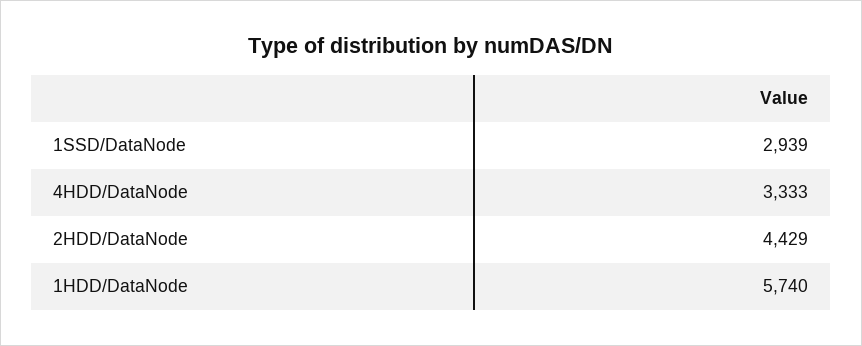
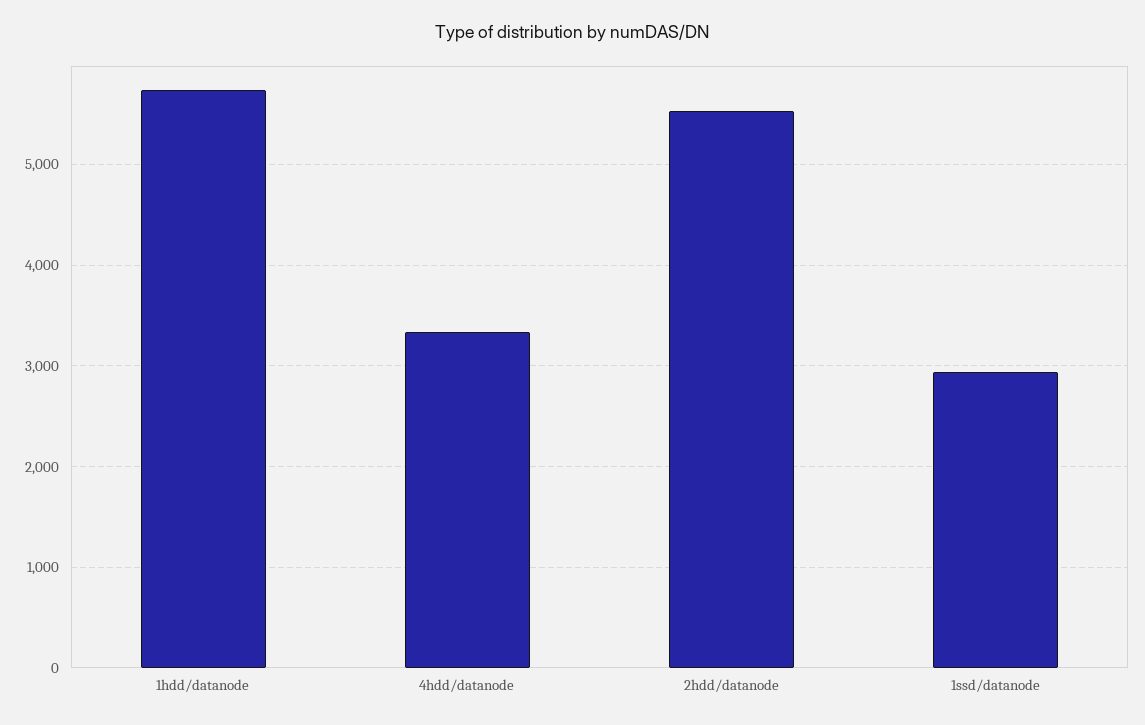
  {
    "1SSD/DataNode": 2939,
    "4HDD/DataNode": 3333,
-   "2HDD/DataNode": 4429,
+   "2HDD/DataNode": 5500,
    "1HDD/DataNode": 5740
  }

